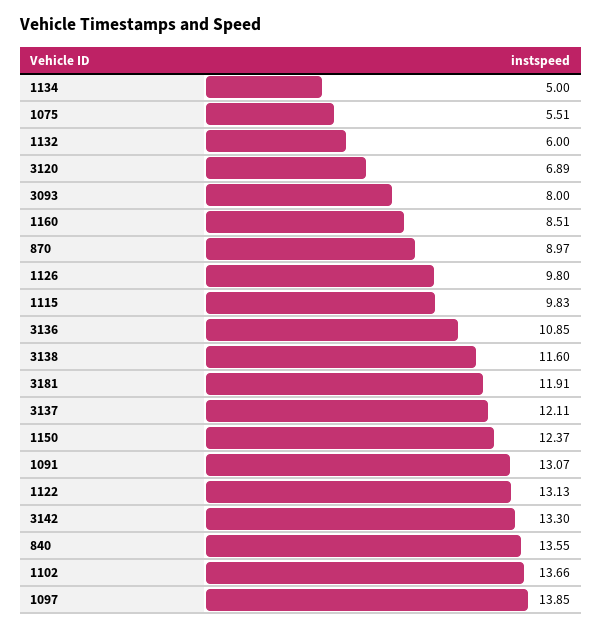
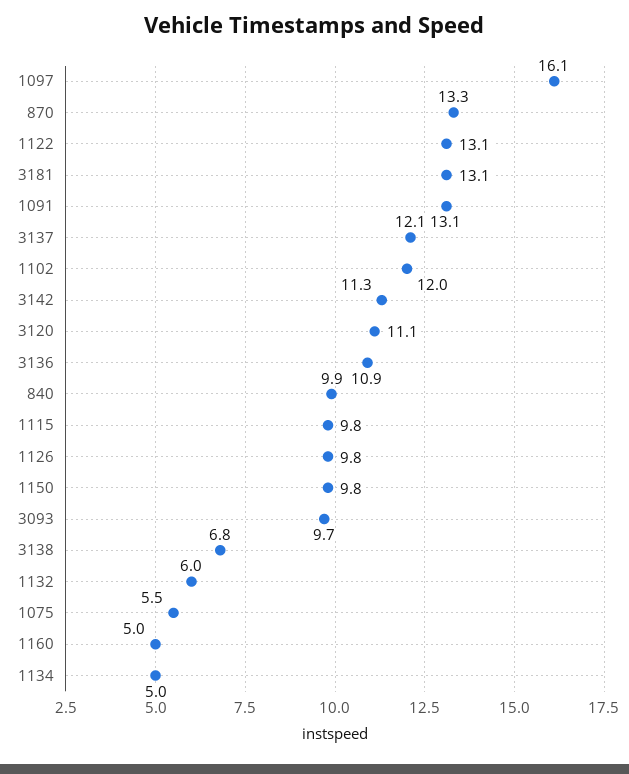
  {
    "1134": 5,
    "1075": 5.51,
    "1132": 6,
-   "3120": 6.89,
+   "3120": 11.1,
-   "3093": 8,
+   "3093": 9.7,
-   "1160": 8.51,
+   "1160": 5,
-   "870": 8.97,
+   "870": 13.3,
    "1126": 9.8,
    "1115": 9.83,
    "3136": 10.85,
-   "3138": 11.6,
+   "3138": 6.8,
-   "3181": 11.91,
+   "3181": 13.1,
    "3137": 12.11,
-   "1150": 12.37,
+   "1150": 9.8,
    "1091": 13.07,
    "1122": 13.13,
-   "3142": 13.3,
+   "3142": 11.3,
-   "840": 13.55,
+   "840": 9.9,
-   "1102": 13.66,
+   "1102": 12,
-   "1097": 13.85
+   "1097": 16.1
  }

